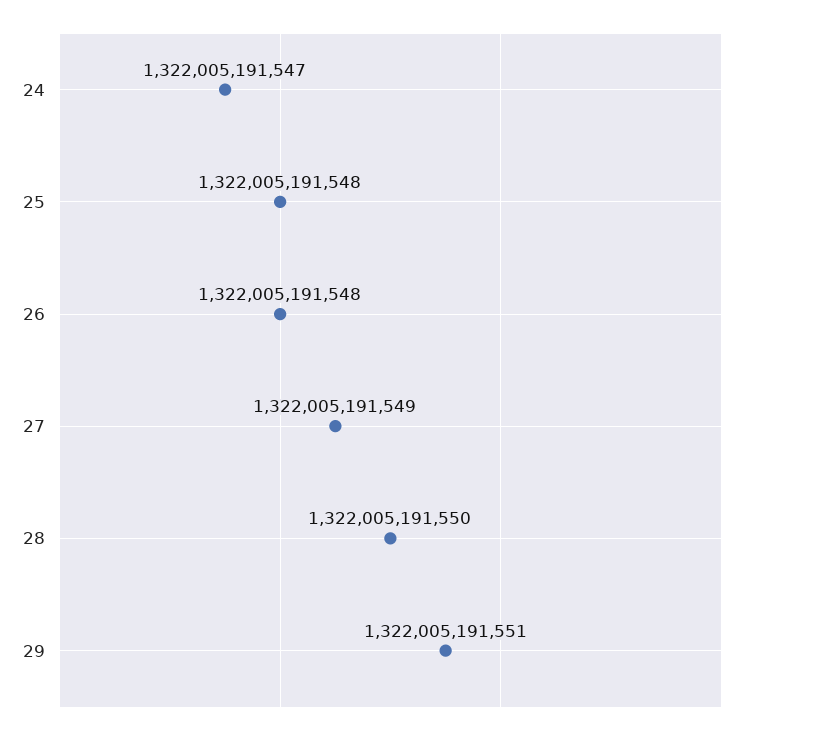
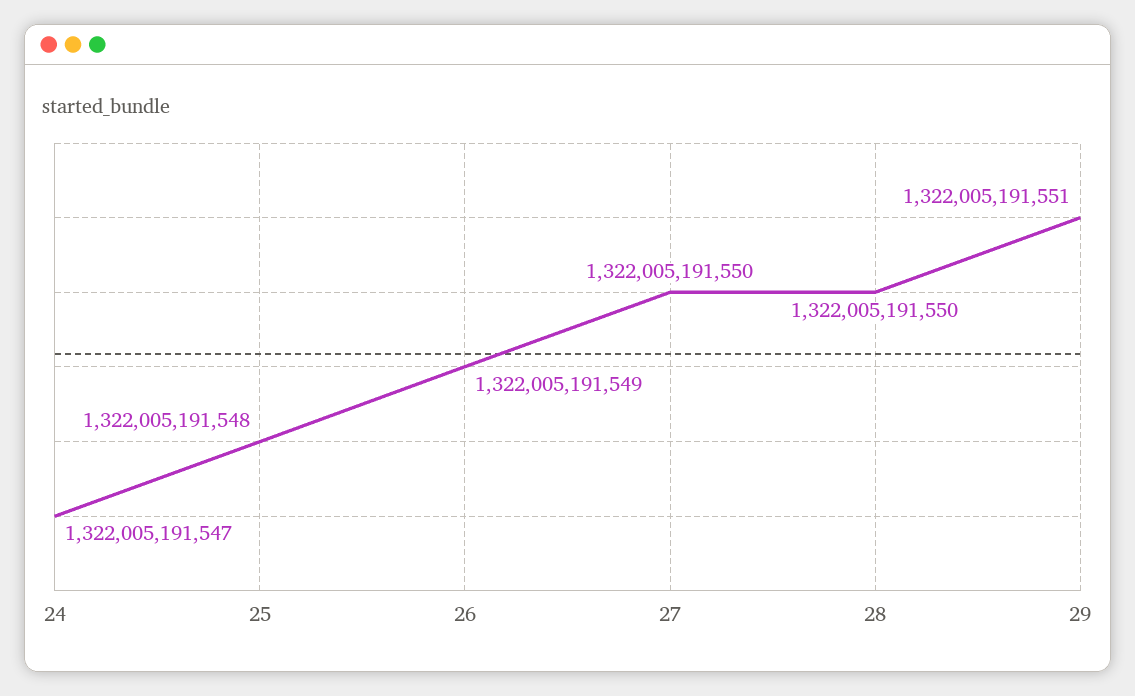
  {
    "24": 1322005191547,
    "25": 1322005191548,
-   "26": 1322005191548,
+   "26": 1322005191549,
-   "27": 1322005191549,
+   "27": 1322005191550,
    "28": 1322005191550,
    "29": 1322005191551
  }

